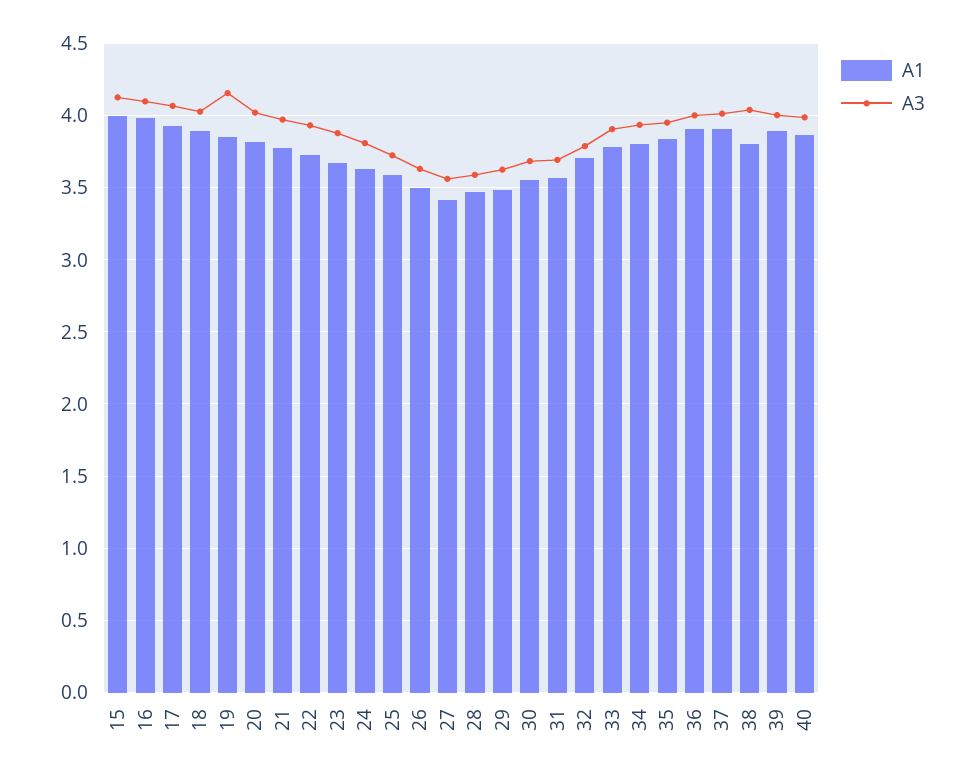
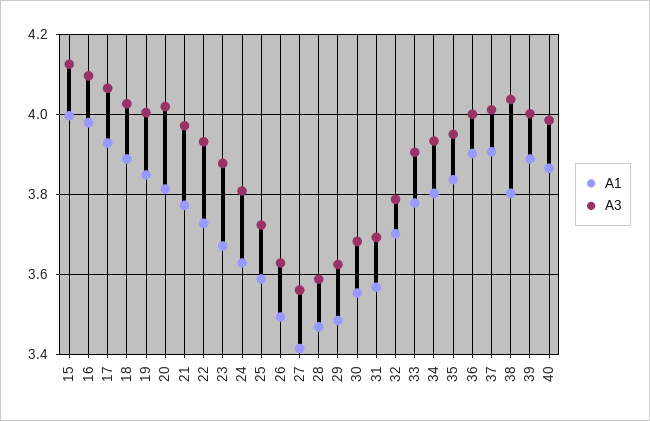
  {
    "A1": {
      "15": 4,
      "16": 3.98,
      "17": 3.92,
      "18": 3.88,
      "19": 3.84,
      "20": 3.82,
      "21": 3.78,
      "22": 3.72,
      "23": 3.68,
      "24": 3.62,
      "25": 3.58,
      "26": 3.5,
      "27": 3.42,
      "28": 3.46,
      "29": 3.48,
      "30": 3.56,
      "31": 3.56,
      "32": 3.7,
      "33": 3.78,
      "34": 3.8,
      "35": 3.84,
      "36": 3.9,
      "37": 3.9,
      "38": 3.8,
      "39": 3.88,
      "40": 3.86
    },
    "A3": {
      "15": 4.12,
      "16": 4.1,
      "17": 4.06,
      "18": 4.02,
-     "19": 4.15,
+     "19": 4,
      "20": 4.02,
      "21": 3.98,
      "22": 3.94,
      "23": 3.88,
      "24": 3.8,
      "25": 3.72,
      "26": 3.62,
      "27": 3.56,
      "28": 3.58,
      "29": 3.62,
      "30": 3.68,
      "31": 3.7,
      "32": 3.78,
      "33": 3.9,
      "34": 3.94,
      "35": 3.96,
      "36": 4,
      "37": 4.02,
      "38": 4.04,
      "39": 4,
      "40": 3.98
    }
  }

